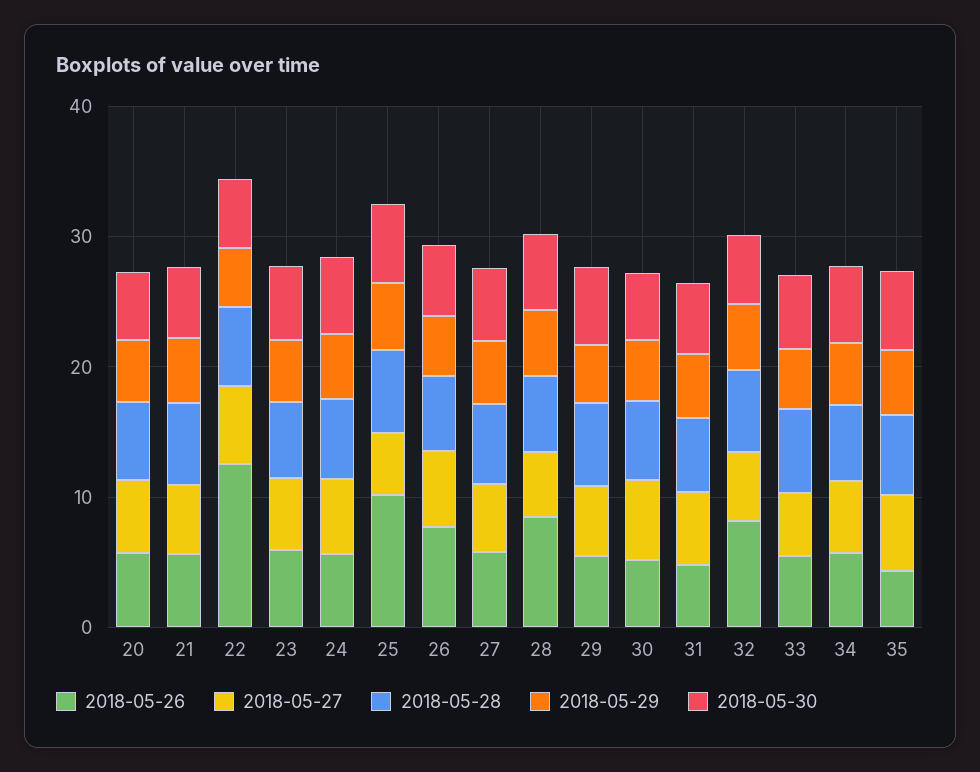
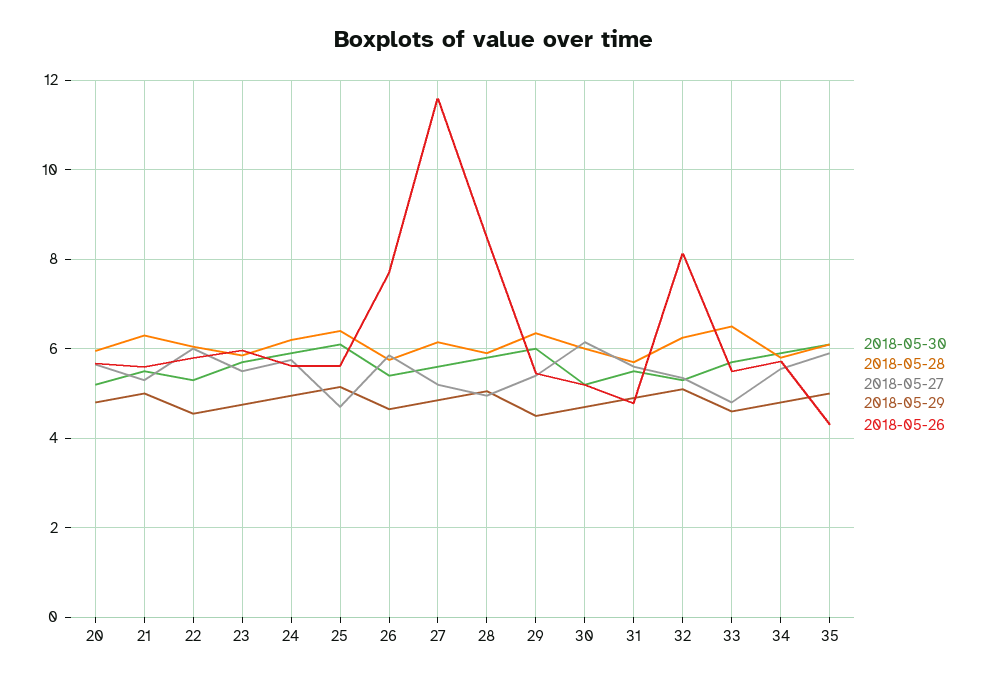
  {
    "2018-05-26": {
      "20": 5.6,
      "21": 5.6,
-     "22": 12,
+     "22": 5.8,
      "23": 6,
      "24": 5.6,
-     "25": 10,
+     "25": 5.6,
      "26": 7.8,
-     "27": 6,
+     "27": 11.6,
      "28": 8.4,
      "29": 5.4,
      "30": 5.2,
      "31": 4.8,
      "32": 8.2,
      "33": 5.6,
      "34": 5.8,
      "35": 4.4
    },
    "2018-05-27": {
      "20": 5.6,
      "21": 5.4,
      "22": 6,
      "23": 5.6,
      "24": 5.8,
      "25": 4.8,
      "26": 5.8,
      "27": 5.2,
      "28": 5,
      "29": 5.4,
      "30": 6.2,
      "31": 5.6,
      "32": 5.4,
      "33": 4.8,
      "34": 5.6,
      "35": 6
    },
    "2018-05-28": {
      "20": 6,
      "21": 6.4,
      "22": 6,
      "23": 5.8,
      "24": 6.2,
      "25": 6.4,
      "26": 5.8,
      "27": 6.2,
      "28": 6,
      "29": 6.4,
      "30": 6,
      "31": 5.8,
      "32": 6.2,
      "33": 6.6,
      "34": 5.8,
      "35": 6.2
    },
    "2018-05-29": {
      "20": 4.8,
      "21": 5,
      "22": 4.6,
      "23": 4.8,
      "24": 5,
      "25": 5.2,
      "26": 4.6,
      "27": 4.8,
      "28": 5,
      "29": 4.6,
      "30": 4.8,
      "31": 5,
      "32": 5.2,
      "33": 4.6,
      "34": 4.8,
      "35": 5
    },
    "2018-05-30": {
      "20": 5.2,
      "21": 5.6,
      "22": 5.4,
      "23": 5.8,
      "24": 6,
      "25": 6.2,
      "26": 5.4,
      "27": 5.6,
      "28": 5.8,
      "29": 6,
      "30": 5.2,
      "31": 5.6,
      "32": 5.4,
      "33": 5.8,
      "34": 6,
      "35": 6.2
    }
  }

